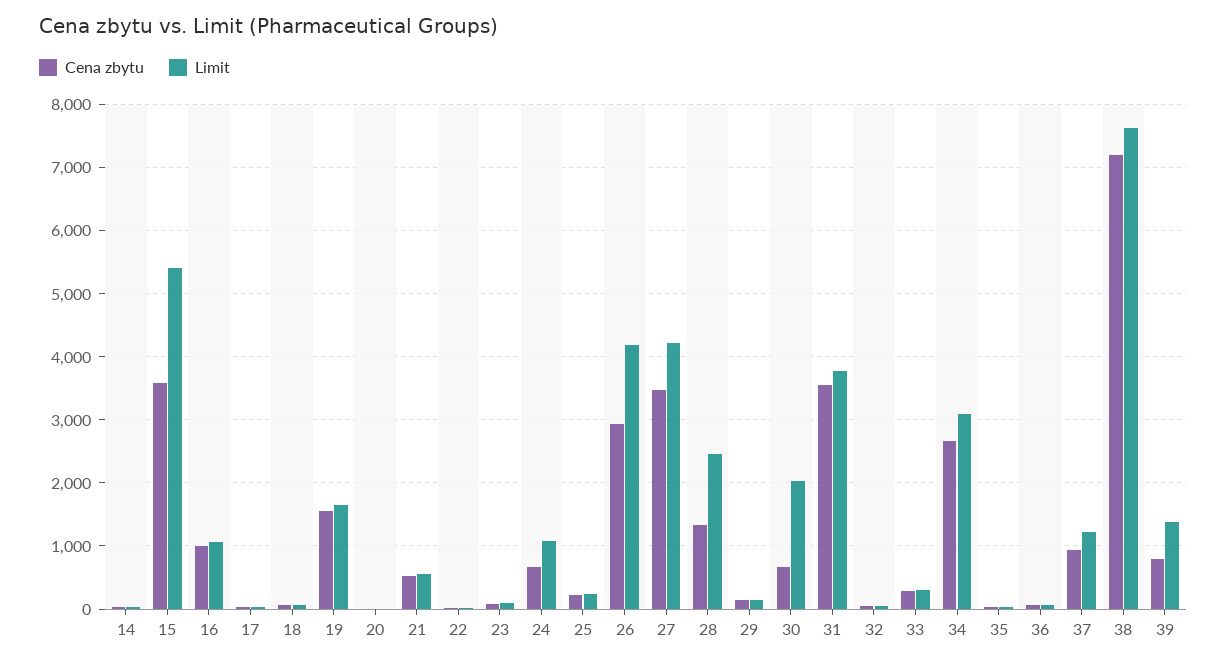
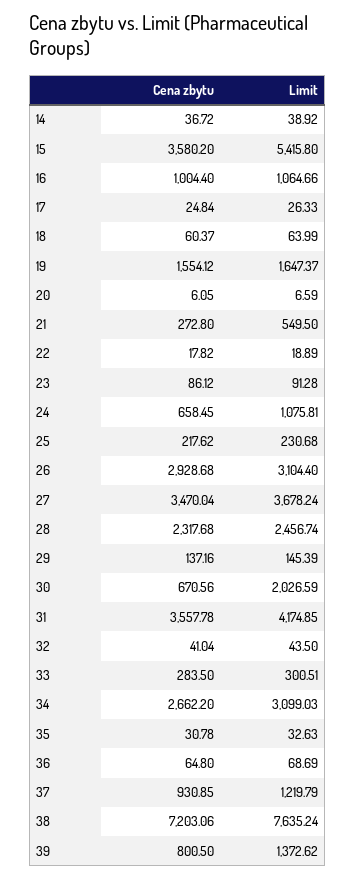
  {
    "Cena zbytu": {
      "14": 36.72,
      "15": 3580.2,
      "16": 1004.4,
      "17": 24.84,
      "18": 60.37,
      "19": 1554.12,
      "20": 6.05,
-     "21": 500,
+     "21": 272.8,
      "22": 17.82,
      "23": 86.12,
      "24": 658.45,
      "25": 217.62,
      "26": 2928.68,
      "27": 3470.04,
-     "28": 1300,
+     "28": 2317.68,
      "29": 137.16,
      "30": 670.56,
      "31": 3557.78,
      "32": 41.04,
      "33": 283.5,
      "34": 2662.2,
      "35": 30.78,
      "36": 64.8,
      "37": 930.85,
      "38": 7203.06,
      "39": 800.5
    },
    "Limit": {
      "14": 38.92,
      "15": 5415.8,
      "16": 1064.66,
      "17": 26.33,
      "18": 63.99,
      "19": 1647.37,
      "20": 6.59,
      "21": 549.5,
      "22": 18.89,
      "23": 91.28,
      "24": 1075.81,
      "25": 230.68,
-     "26": 4200,
+     "26": 3104.4,
-     "27": 4200,
+     "27": 3678.24,
      "28": 2456.74,
      "29": 145.39,
      "30": 2026.59,
-     "31": 3800,
+     "31": 4174.85,
      "32": 43.5,
      "33": 300.51,
      "34": 3099.03,
      "35": 32.63,
      "36": 68.69,
      "37": 1219.79,
      "38": 7635.24,
      "39": 1372.62
    }
  }

